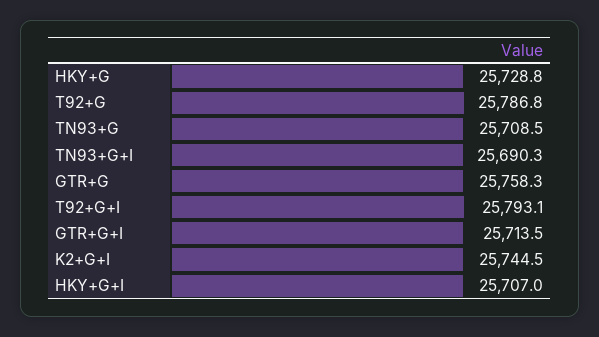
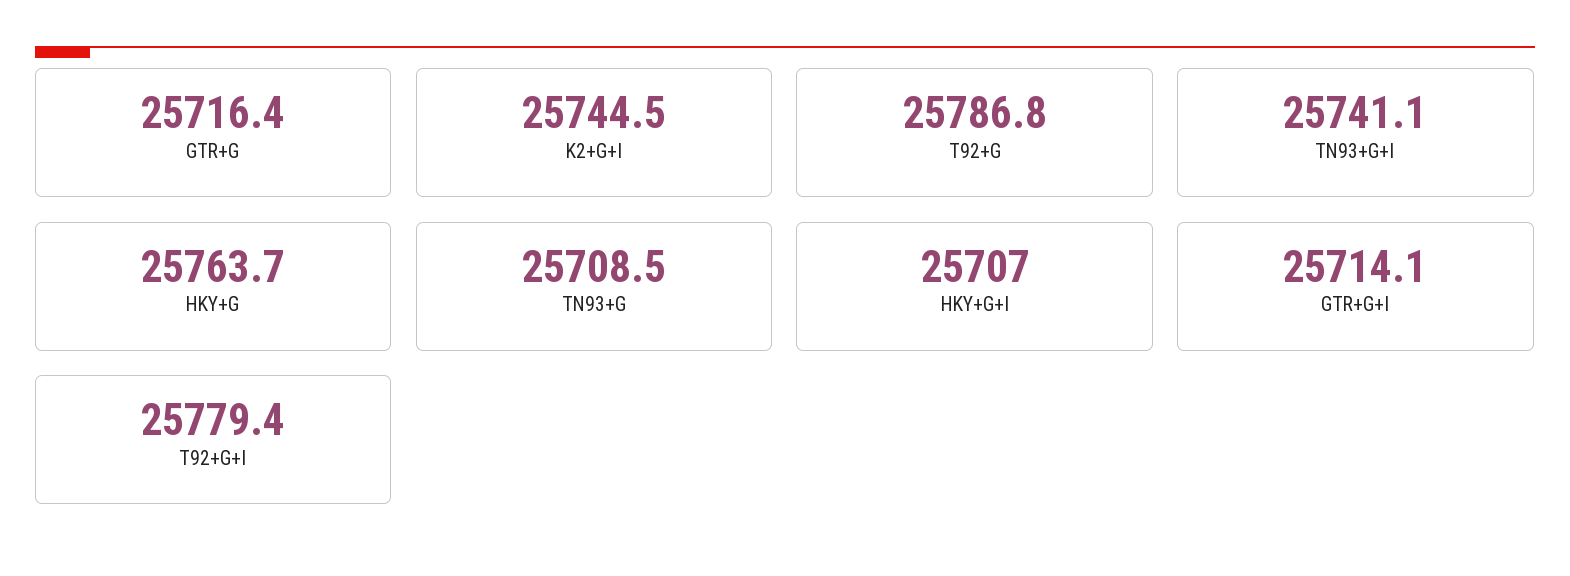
  {
-   "HKY+G": 25728.8,
+   "HKY+G": 25763.7,
    "T92+G": 25786.8,
    "TN93+G": 25708.5,
-   "TN93+G+I": 25690.3,
+   "TN93+G+I": 25741.1,
-   "GTR+G": 25758.3,
+   "GTR+G": 25716.4,
-   "T92+G+I": 25793.1,
+   "T92+G+I": 25779.4,
-   "GTR+G+I": 25713.5,
+   "GTR+G+I": 25714.1,
    "K2+G+I": 25744.5,
    "HKY+G+I": 25707
  }

